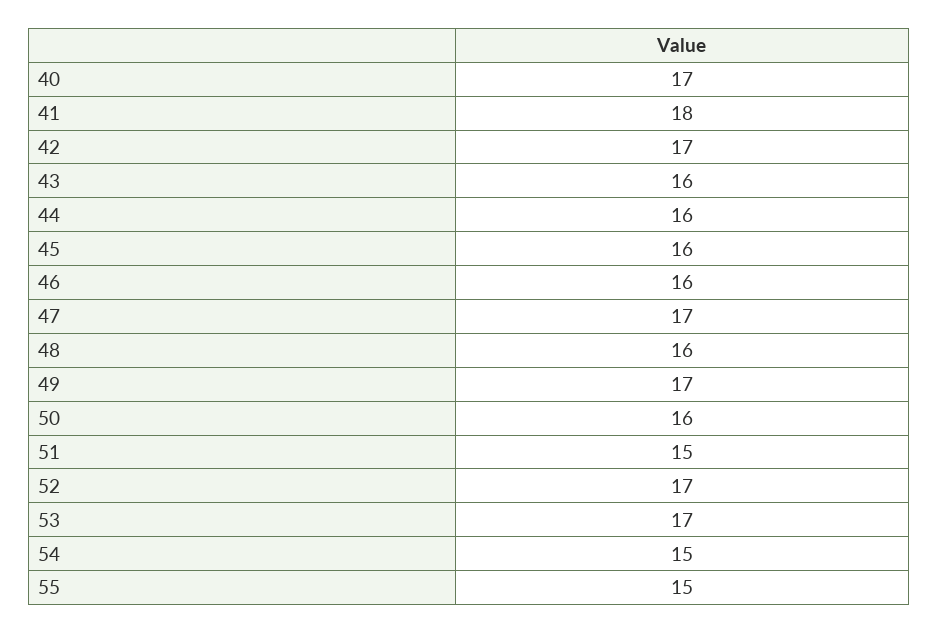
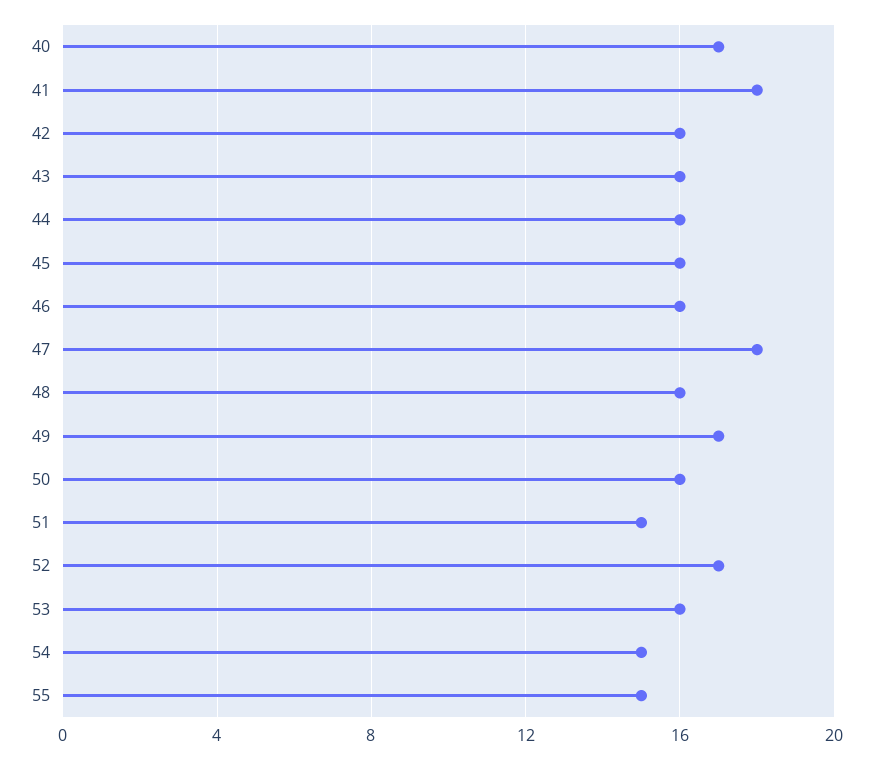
  {
    "40": 17,
    "41": 18,
-   "42": 17,
+   "42": 16,
    "43": 16,
    "44": 16,
    "45": 16,
    "46": 16,
-   "47": 17,
+   "47": 18,
    "48": 16,
    "49": 17,
    "50": 16,
    "51": 15,
    "52": 17,
-   "53": 17,
+   "53": 16,
    "54": 15,
    "55": 15
  }

